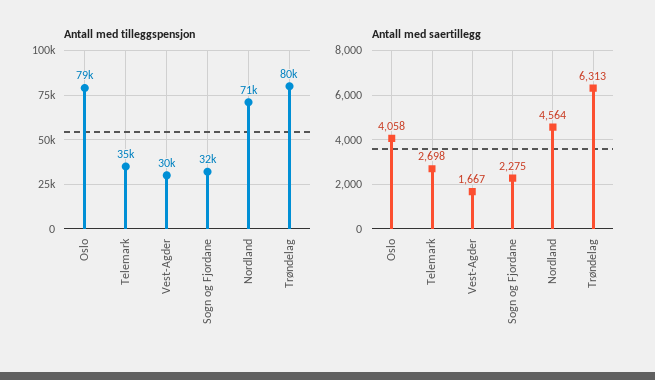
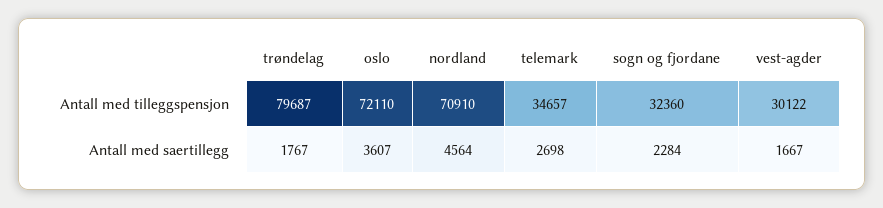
  {
    "Antall med tilleggspensjon": {
-     "Oslo": 79000,
+     "Oslo": 72110,
      "Telemark": 34657,
      "Vest-Agder": 30122,
      "Sogn og Fjordane": 32360,
      "Nordland": 70910,
      "Trøndelag": 79687
    },
    "Antall med saertillegg": {
-     "Oslo": 4058,
+     "Oslo": 3607,
      "Telemark": 2698,
      "Vest-Agder": 1667,
-     "Sogn og Fjordane": 2275,
+     "Sogn og Fjordane": 2284,
      "Nordland": 4564,
-     "Trøndelag": 6313
+     "Trøndelag": 1767
    }
  }

